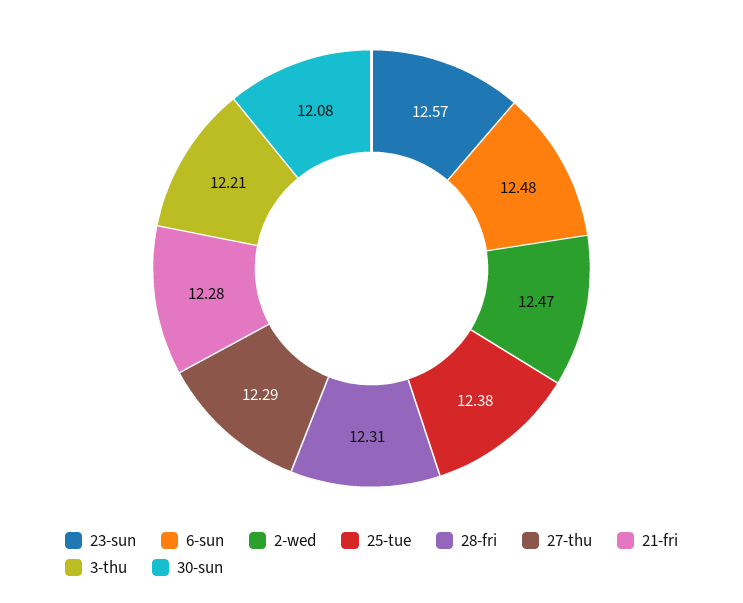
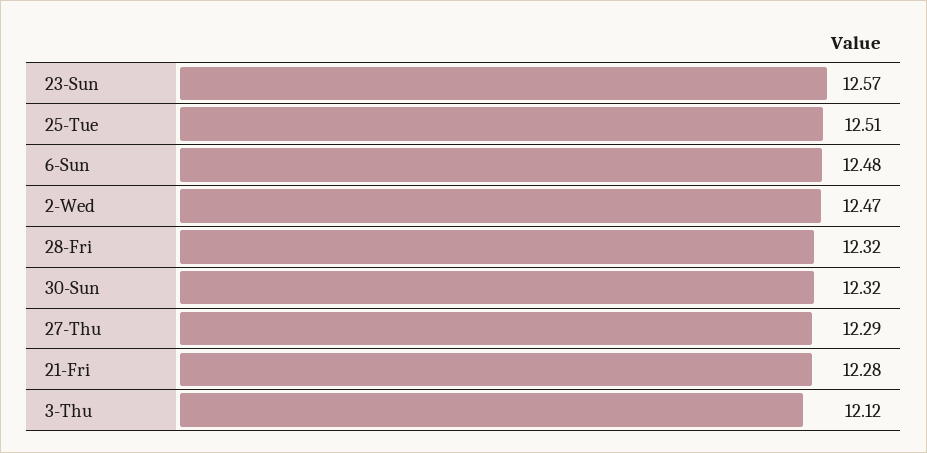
  {
    "23-sun": 12.57,
    "6-sun": 12.48,
    "2-wed": 12.47,
-   "25-tue": 12.38,
+   "25-tue": 12.51,
-   "28-fri": 12.31,
+   "28-fri": 12.32,
    "27-thu": 12.29,
    "21-fri": 12.28,
-   "3-thu": 12.21,
+   "3-thu": 12.12,
-   "30-sun": 12.08
+   "30-sun": 12.32
  }

